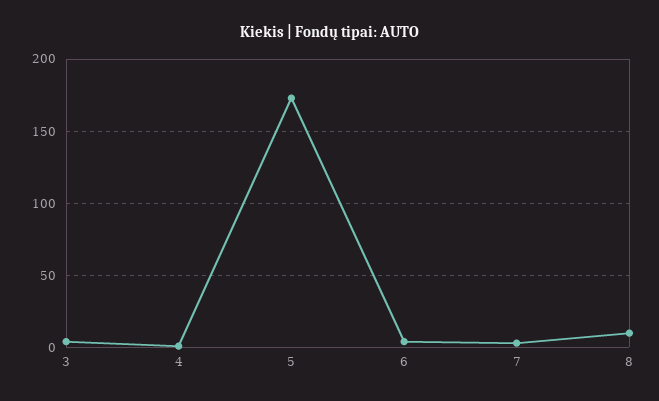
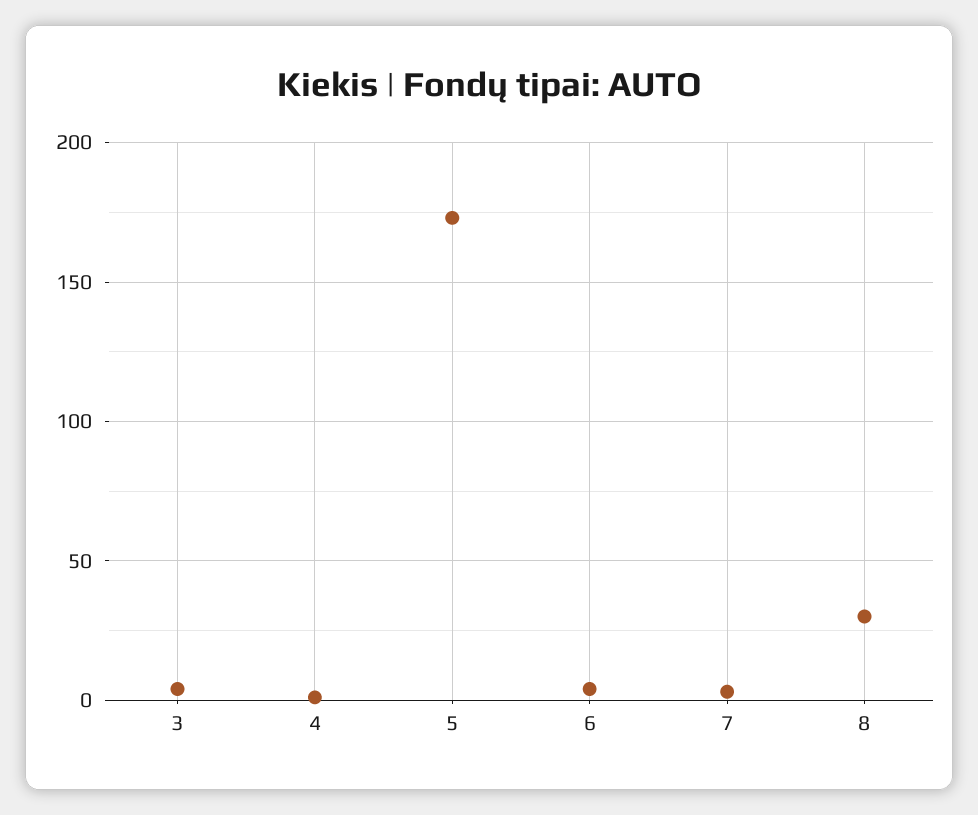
  {
    "3": 5,
    "4": 0,
    "5": 175,
    "6": 5,
    "7": 5,
-   "8": 10
+   "8": 30
  }

